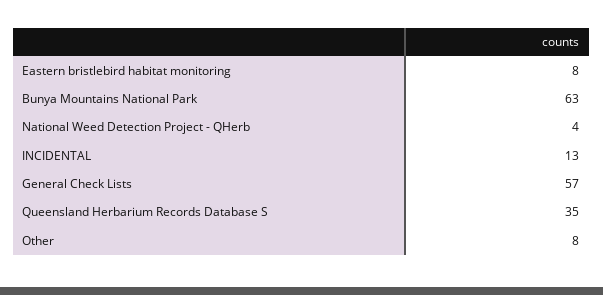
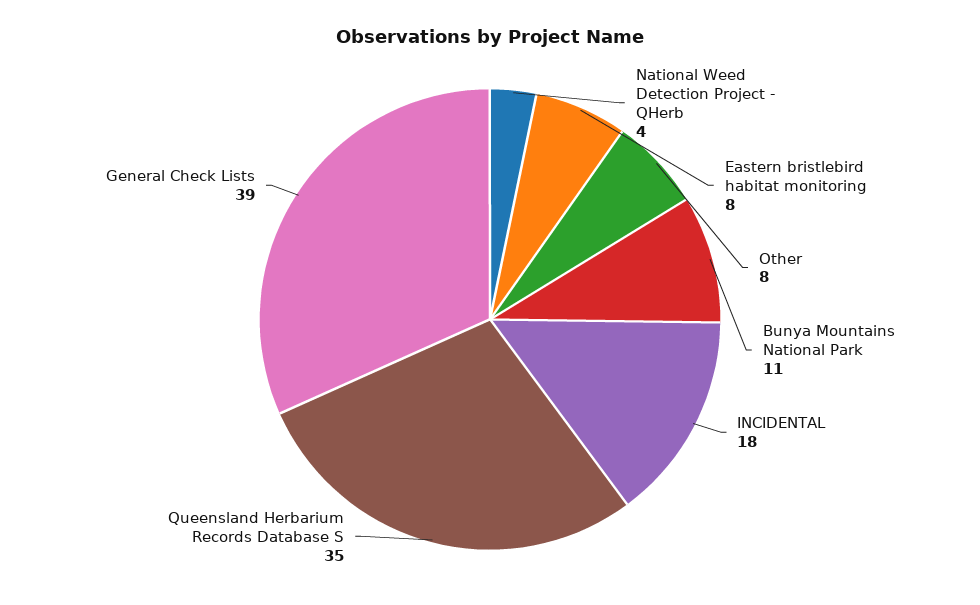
  {
    "Eastern bristlebird habitat monitoring": 8,
-   "Bunya Mountains National Park": 63,
+   "Bunya Mountains National Park": 11,
    "National Weed Detection Project - QHerb": 4,
-   "INCIDENTAL": 13,
+   "INCIDENTAL": 18,
-   "General Check Lists": 57,
+   "General Check Lists": 39,
    "Queensland Herbarium Records Database S": 35,
    "Other": 8
  }

